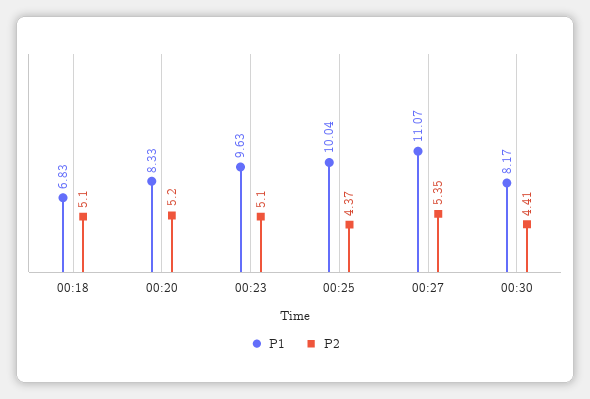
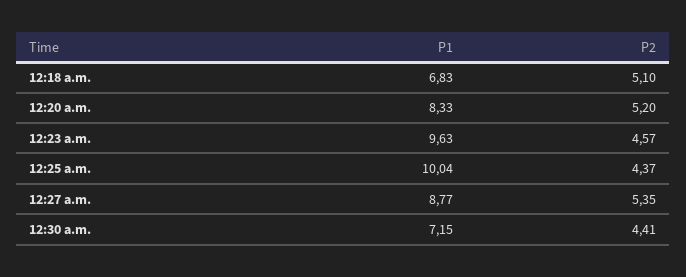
  {
    "P1": {
      "00:18": 6.83,
      "00:20": 8.33,
      "00:23": 9.63,
      "00:25": 10.04,
-     "00:27": 11.07,
+     "00:27": 8.77,
-     "00:30": 8.17
+     "00:30": 7.15
    },
    "P2": {
      "00:18": 5.1,
      "00:20": 5.2,
-     "00:23": 5.1,
+     "00:23": 4.57,
      "00:25": 4.37,
      "00:27": 5.35,
      "00:30": 4.41
    }
  }

